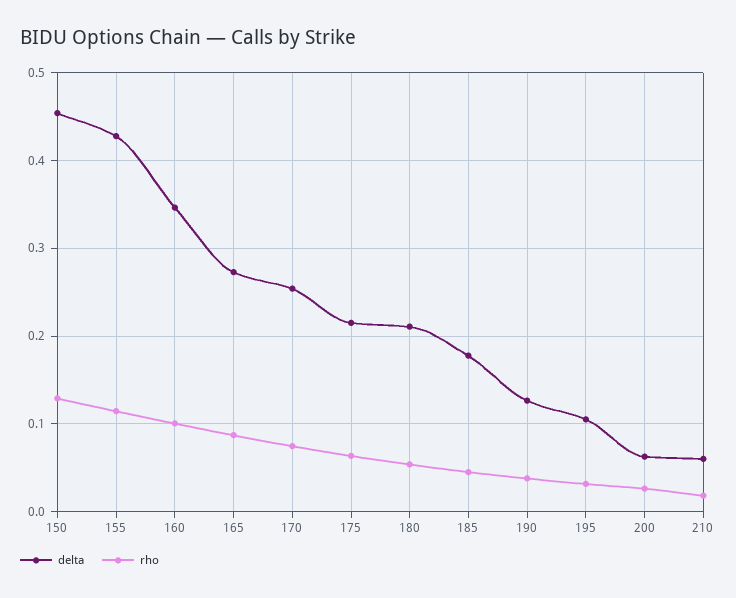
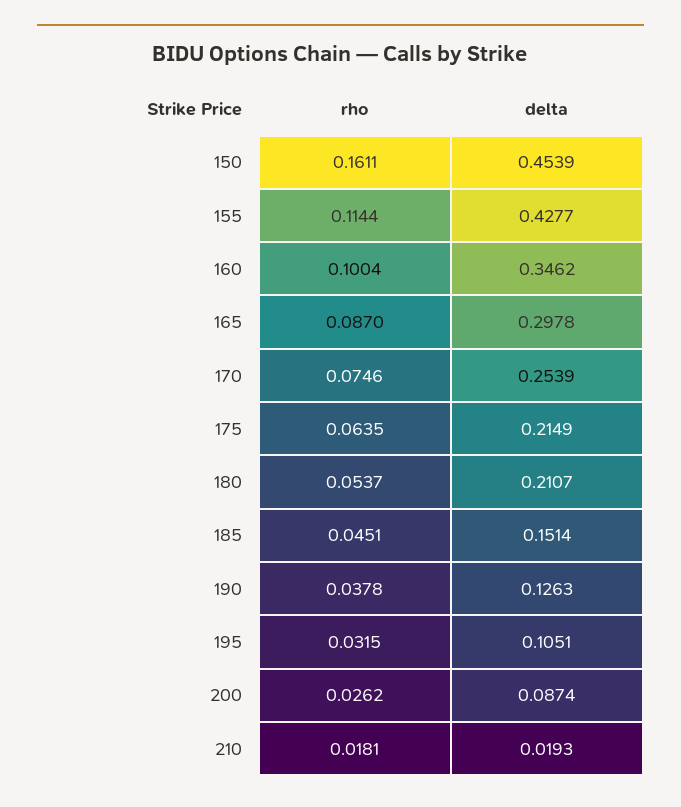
  {
    "delta": {
      "150": 0.4539,
      "155": 0.4277,
      "160": 0.3462,
-     "165": 0.27,
+     "165": 0.2978,
      "170": 0.2539,
      "175": 0.2149,
      "180": 0.2107,
-     "185": 0.18,
+     "185": 0.1514,
      "190": 0.1263,
      "195": 0.1051,
-     "200": 0.06,
+     "200": 0.0874,
-     "210": 0.06
+     "210": 0.0193
    },
    "rho": {
-     "150": 0.13,
+     "150": 0.1611,
      "155": 0.1144,
      "160": 0.1004,
      "165": 0.087,
      "170": 0.0746,
      "175": 0.0635,
      "180": 0.0537,
      "185": 0.0451,
      "190": 0.0378,
      "195": 0.0315,
      "200": 0.0262,
      "210": 0.0181
    }
  }

